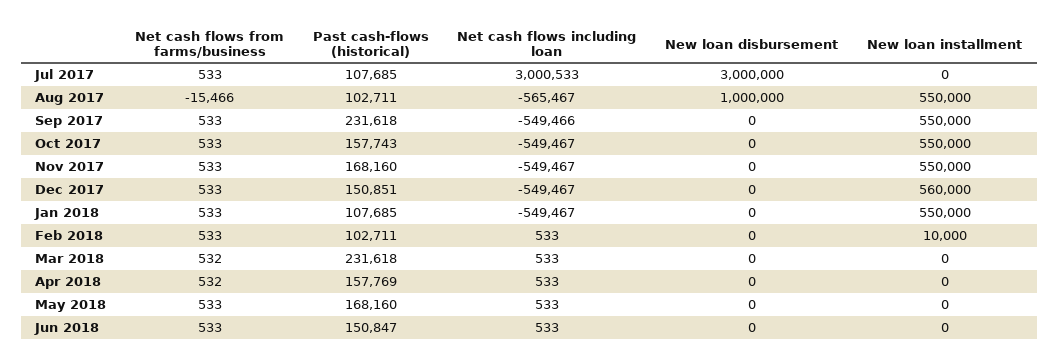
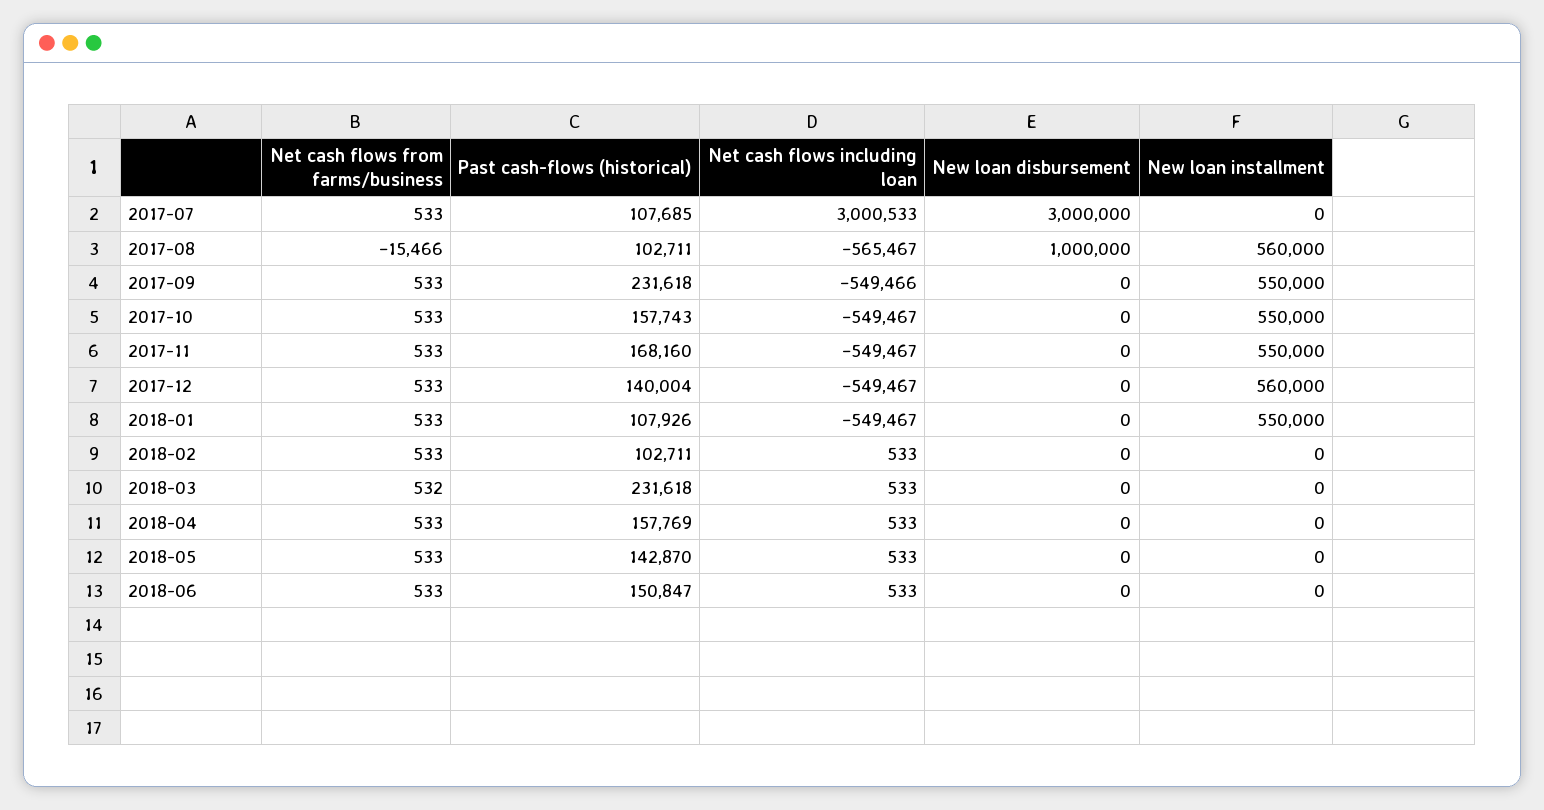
  {
    "Net cash flows from farms/business": {
      "Jul 2017": 533,
      "Aug 2017": -15466,
      "Sep 2017": 533,
      "Oct 2017": 533,
      "Nov 2017": 533,
      "Dec 2017": 533,
      "Jan 2018": 533,
      "Feb 2018": 533,
      "Mar 2018": 532,
-     "Apr 2018": 532,
+     "Apr 2018": 533,
      "May 2018": 533,
      "Jun 2018": 533
    },
    "Past cash-flows (historical)": {
      "Jul 2017": 107685,
      "Aug 2017": 102711,
      "Sep 2017": 231618,
      "Oct 2017": 157743,
      "Nov 2017": 168160,
-     "Dec 2017": 150851,
+     "Dec 2017": 140004,
-     "Jan 2018": 107685,
+     "Jan 2018": 107926,
      "Feb 2018": 102711,
      "Mar 2018": 231618,
      "Apr 2018": 157769,
-     "May 2018": 168160,
+     "May 2018": 142870,
      "Jun 2018": 150847
    },
    "Net cash flows including loan": {
      "Jul 2017": 3000533,
      "Aug 2017": -565467,
      "Sep 2017": -549466,
      "Oct 2017": -549467,
      "Nov 2017": -549467,
      "Dec 2017": -549467,
      "Jan 2018": -549467,
      "Feb 2018": 533,
      "Mar 2018": 533,
      "Apr 2018": 533,
      "May 2018": 533,
      "Jun 2018": 533
    },
    "New loan disbursement": {
      "Jul 2017": 3000000,
      "Aug 2017": 1000000,
      "Sep 2017": 0,
      "Oct 2017": 0,
      "Nov 2017": 0,
      "Dec 2017": 0,
      "Jan 2018": 0,
      "Feb 2018": 0,
      "Mar 2018": 0,
      "Apr 2018": 0,
      "May 2018": 0,
      "Jun 2018": 0
    },
    "New loan installment": {
      "Jul 2017": 0,
-     "Aug 2017": 550000,
+     "Aug 2017": 560000,
      "Sep 2017": 550000,
      "Oct 2017": 550000,
      "Nov 2017": 550000,
      "Dec 2017": 560000,
      "Jan 2018": 550000,
-     "Feb 2018": 10000,
+     "Feb 2018": 0,
      "Mar 2018": 0,
      "Apr 2018": 0,
      "May 2018": 0,
      "Jun 2018": 0
    }
  }

